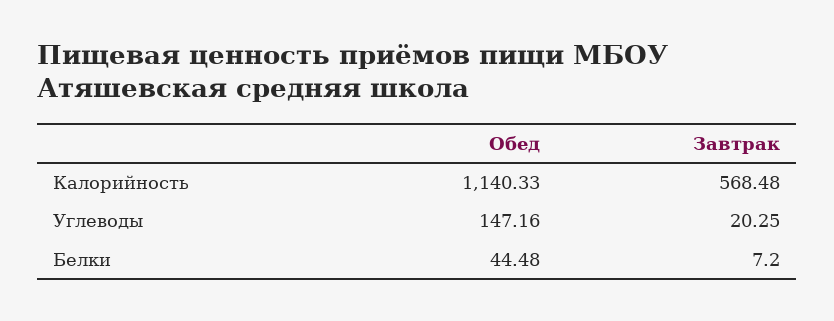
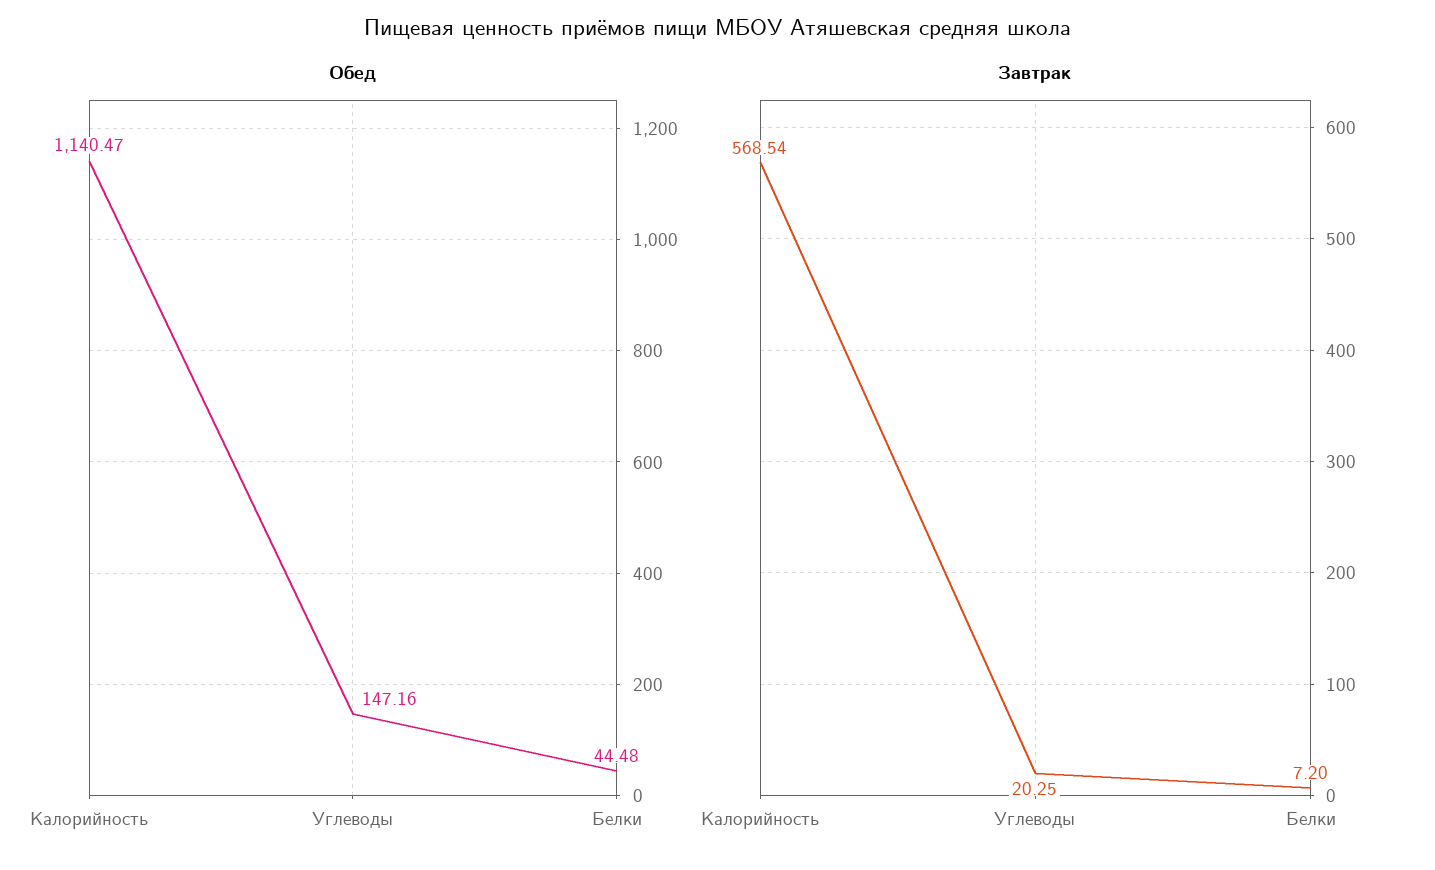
  {
    "Обед": {
-     "Калорийность": 1140.33,
+     "Калорийность": 1140.47,
      "Углеводы": 147.16,
      "Белки": 44.48
    },
    "Завтрак": {
-     "Калорийность": 568.48,
+     "Калорийность": 568.54,
      "Углеводы": 20.25,
      "Белки": 7.2
    }
  }

